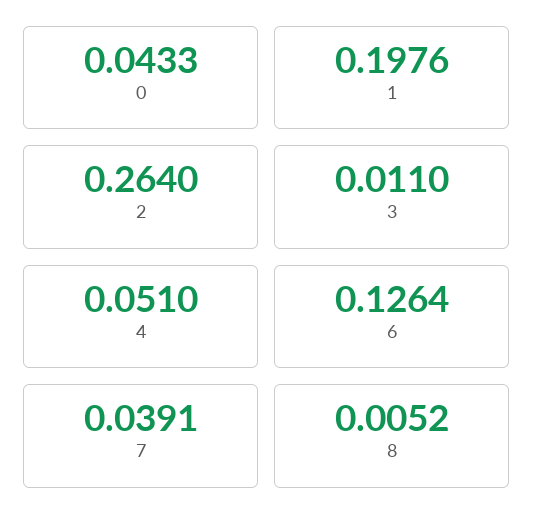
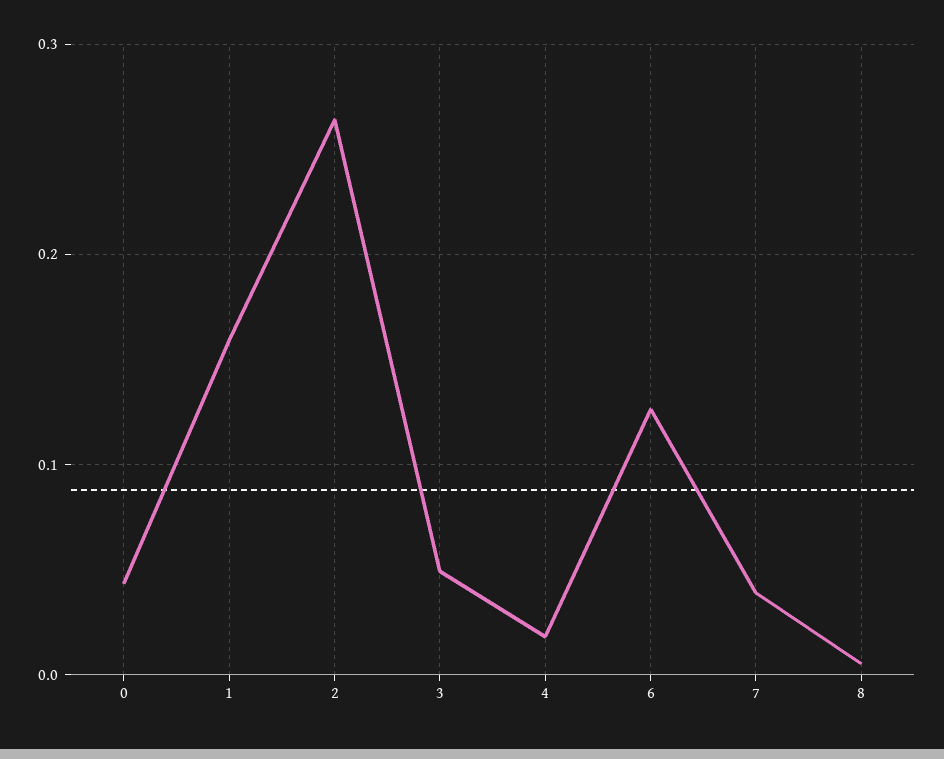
  {
    "0": 0.0433,
-   "1": 0.1976,
+   "1": 0.16,
    "2": 0.264,
-   "3": 0.011,
+   "3": 0.05,
-   "4": 0.051,
+   "4": 0.02,
    "6": 0.1264,
    "7": 0.0391,
    "8": 0.0052
  }

